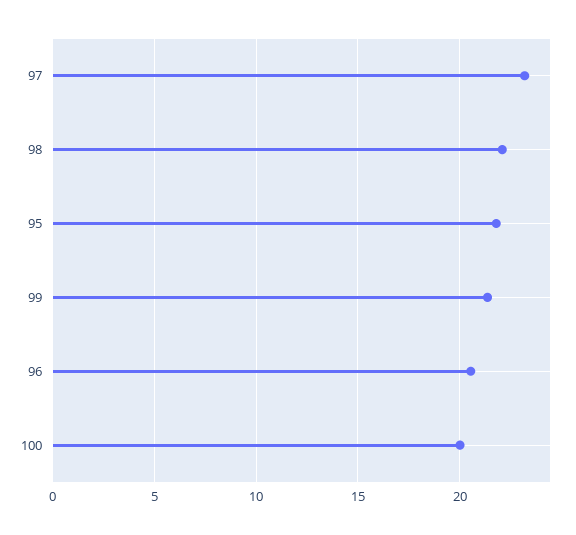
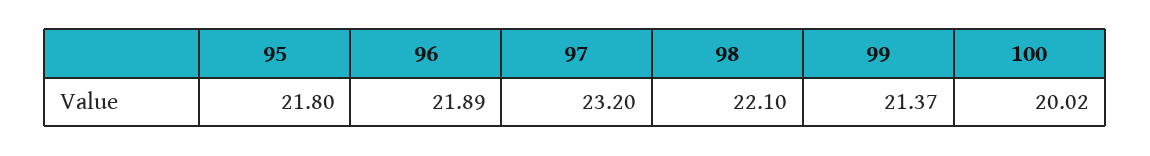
  {
    "97": 23.2,
    "98": 22.1,
    "95": 21.8,
    "99": 21.37,
-   "96": 20.5,
+   "96": 21.89,
    "100": 20.02
  }

